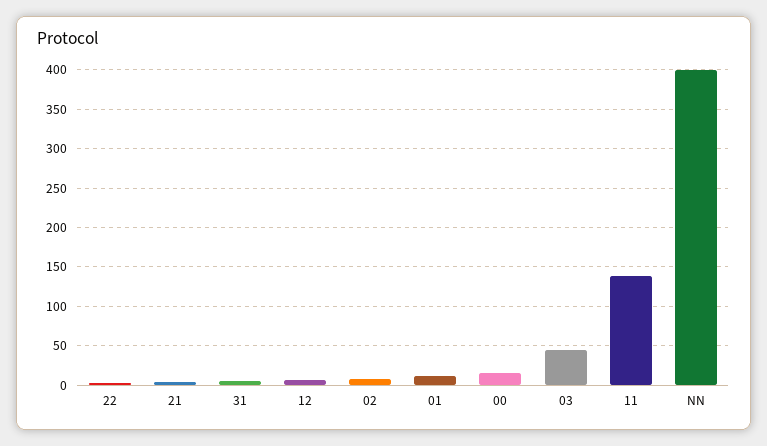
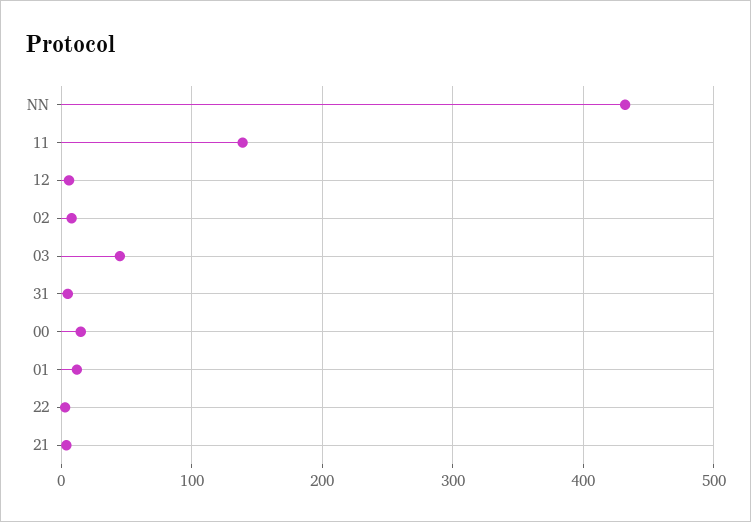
  {
    "22": 0,
    "21": 0,
    "31": 10,
    "12": 10,
    "02": 10,
    "01": 10,
    "00": 20,
    "03": 50,
    "11": 140,
-   "NN": 400
+   "NN": 430
  }

